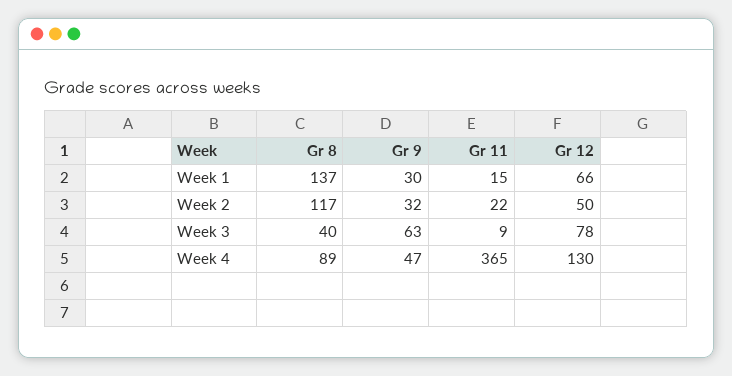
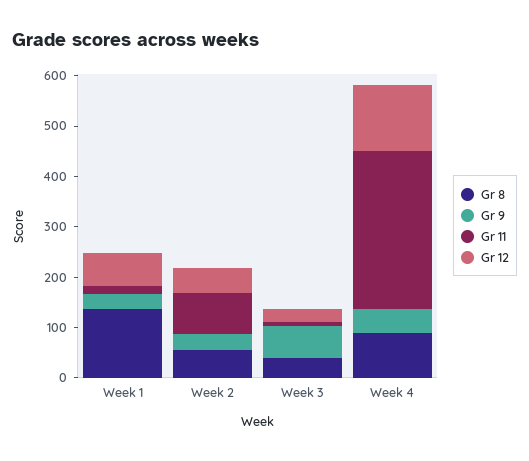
  {
    "Gr 8": {
      "Week 1": 137,
-     "Week 2": 117,
+     "Week 2": 60,
      "Week 3": 40,
      "Week 4": 89
    },
    "Gr 9": {
      "Week 1": 30,
      "Week 2": 32,
      "Week 3": 63,
      "Week 4": 47
    },
    "Gr 11": {
      "Week 1": 15,
-     "Week 2": 22,
+     "Week 2": 80,
      "Week 3": 9,
-     "Week 4": 365
+     "Week 4": 320
    },
    "Gr 12": {
      "Week 1": 66,
      "Week 2": 50,
-     "Week 3": 78,
+     "Week 3": 20,
      "Week 4": 130
    }
  }

